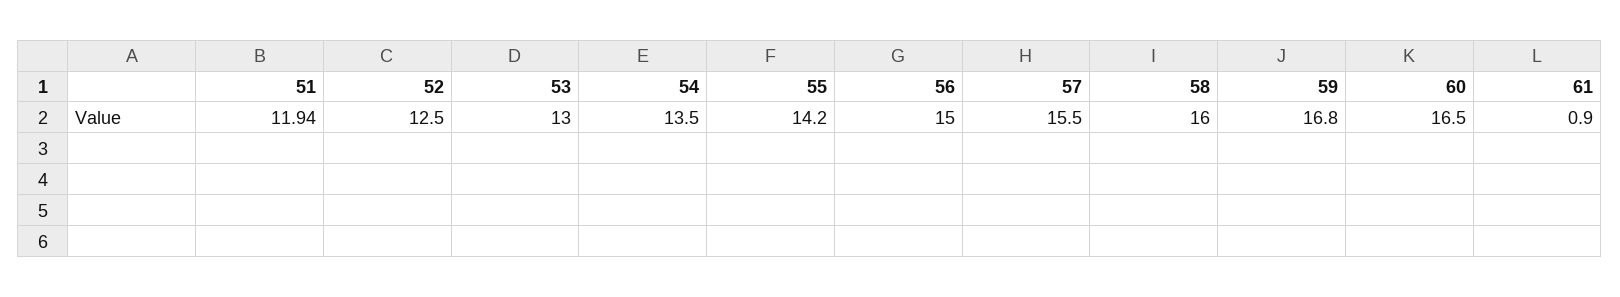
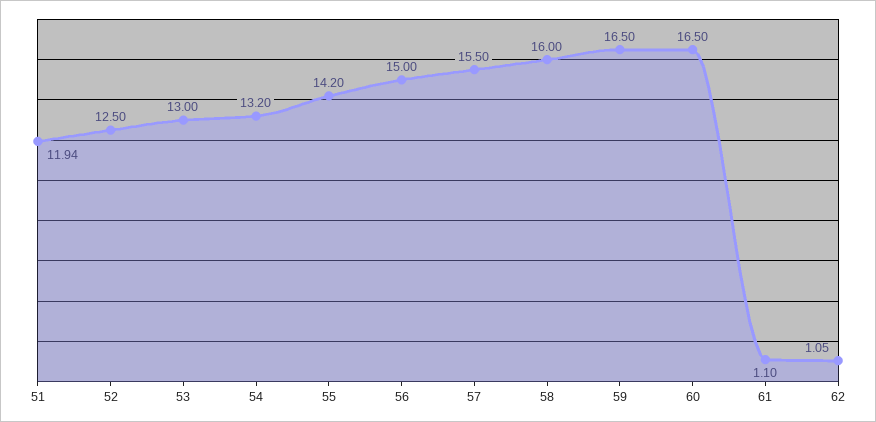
  {
    "51": 11.94,
    "52": 12.5,
    "53": 13,
-   "54": 13.5,
+   "54": 13.2,
    "55": 14.2,
    "56": 15,
    "57": 15.5,
    "58": 16,
-   "59": 16.8,
+   "59": 16.5,
    "60": 16.5,
-   "61": 0.9
+   "61": 1.1,
+   "62": 1.05
  }

